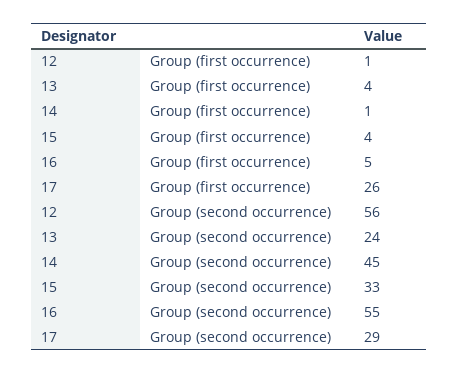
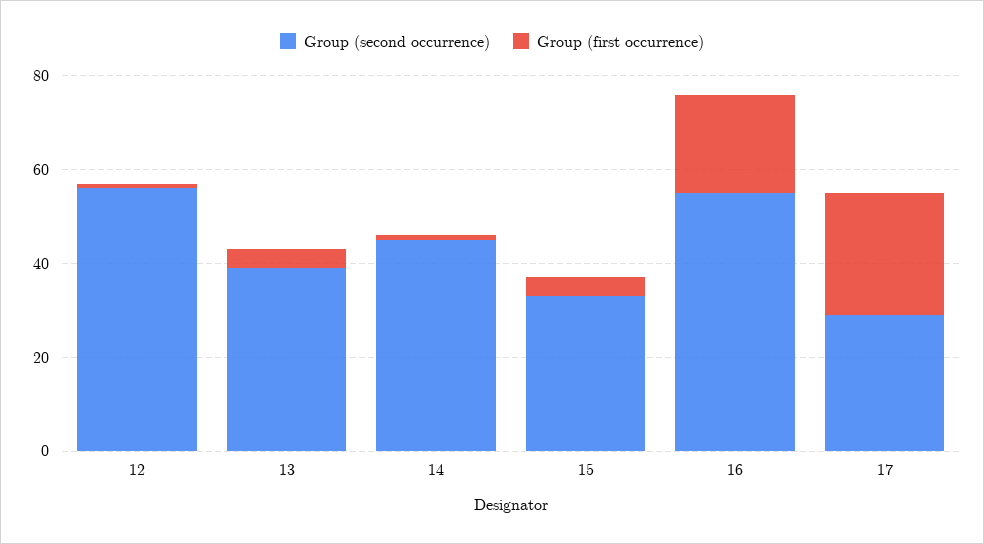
  {
    "Group (first occurrence)": {
      "12": 1,
      "13": 4,
      "14": 1,
      "15": 4,
-     "16": 5,
+     "16": 20,
      "17": 26
    },
    "Group (second occurrence)": {
      "12": 56,
-     "13": 24,
+     "13": 40,
      "14": 45,
      "15": 33,
      "16": 55,
      "17": 29
    }
  }

